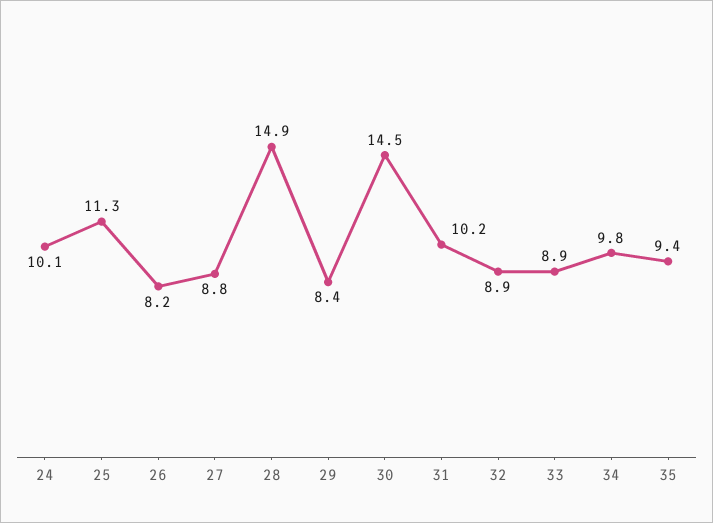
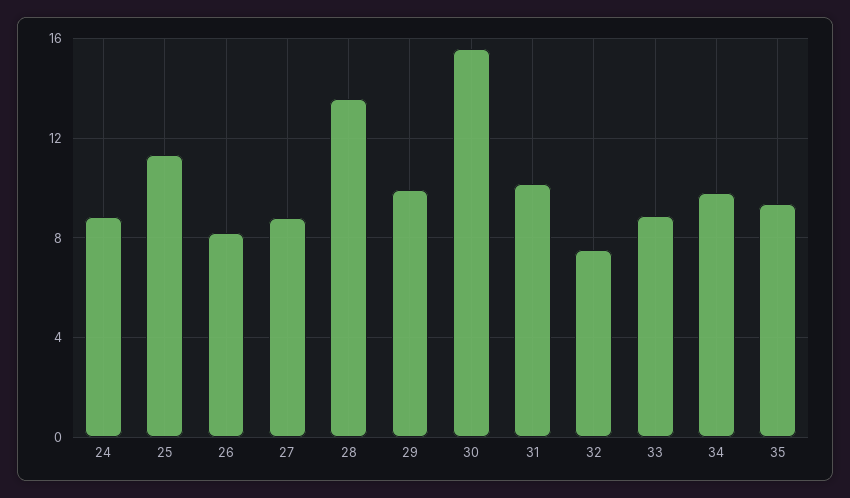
  {
-   "24": 10.1,
+   "24": 9,
    "25": 11.3,
    "26": 8.2,
    "27": 8.8,
-   "28": 14.9,
+   "28": 13.5,
-   "29": 8.4,
+   "29": 10,
-   "30": 14.5,
+   "30": 15.5,
    "31": 10.2,
-   "32": 8.9,
+   "32": 7.5,
    "33": 8.9,
    "34": 9.8,
    "35": 9.4
  }

